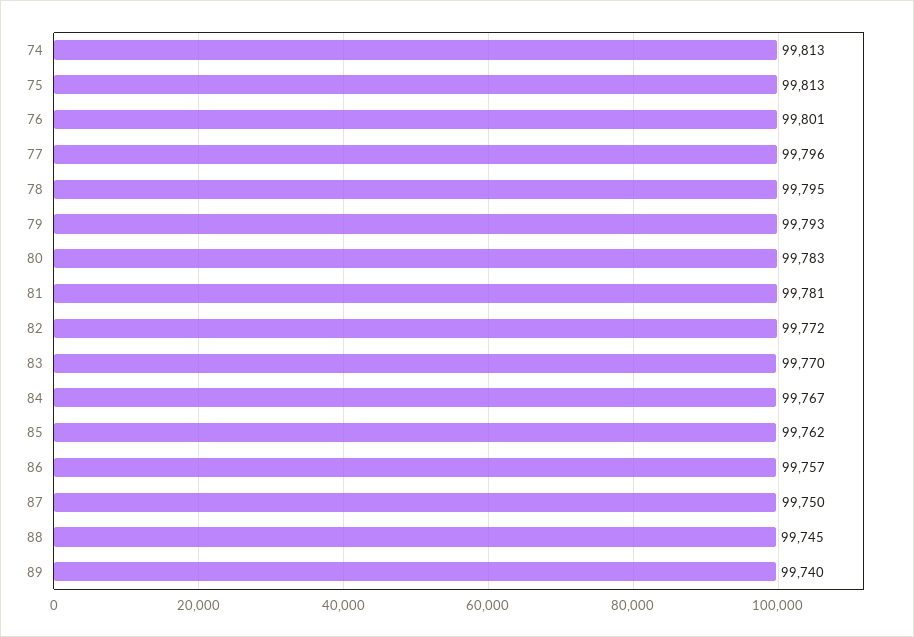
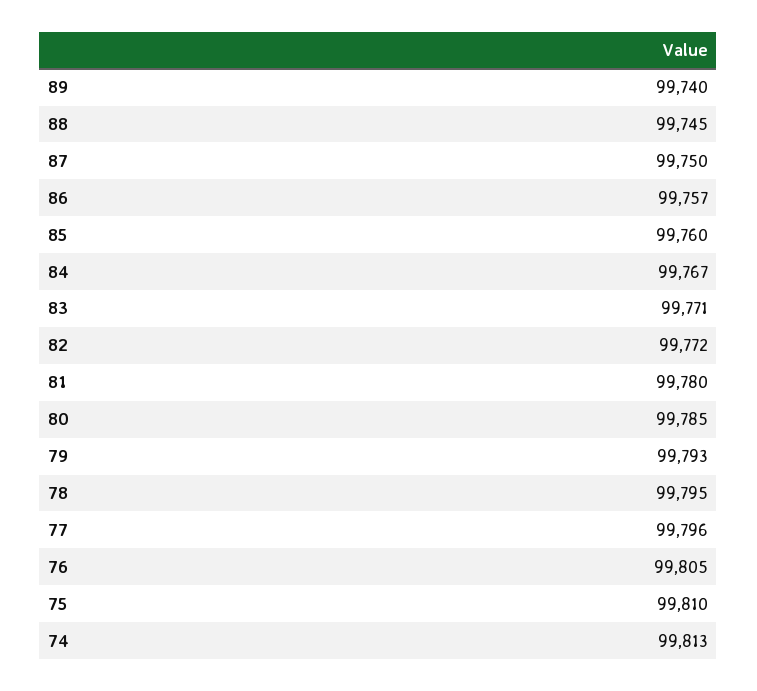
  {
    "74": 99813,
-   "75": 99813,
+   "75": 99810,
-   "76": 99801,
+   "76": 99805,
    "77": 99796,
    "78": 99795,
    "79": 99793,
-   "80": 99783,
+   "80": 99785,
-   "81": 99781,
+   "81": 99780,
    "82": 99772,
-   "83": 99770,
+   "83": 99771,
    "84": 99767,
-   "85": 99762,
+   "85": 99760,
    "86": 99757,
    "87": 99750,
    "88": 99745,
    "89": 99740
  }

